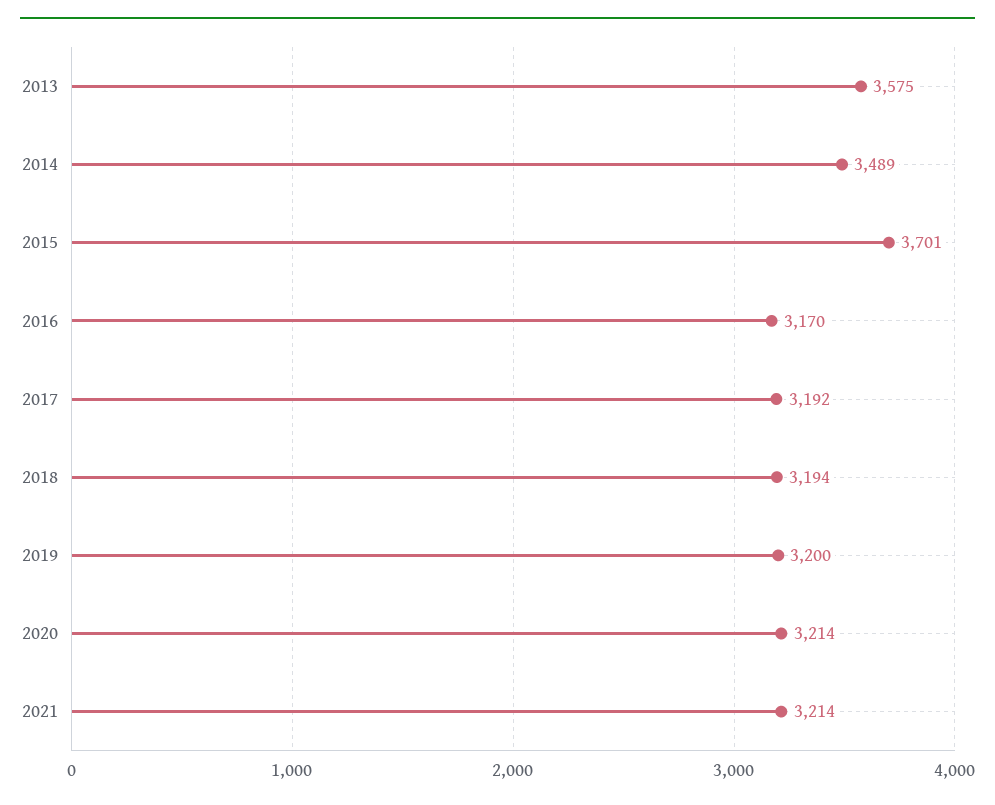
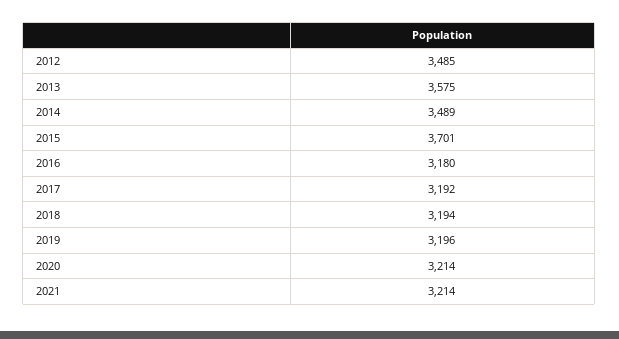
  {
    "2013": 3575,
    "2014": 3489,
    "2015": 3701,
-   "2016": 3170,
+   "2016": 3180,
    "2017": 3192,
    "2018": 3194,
-   "2019": 3200,
+   "2019": 3196,
    "2020": 3214,
-   "2021": 3214
+   "2021": 3214,
+   "2012": 3485
  }

